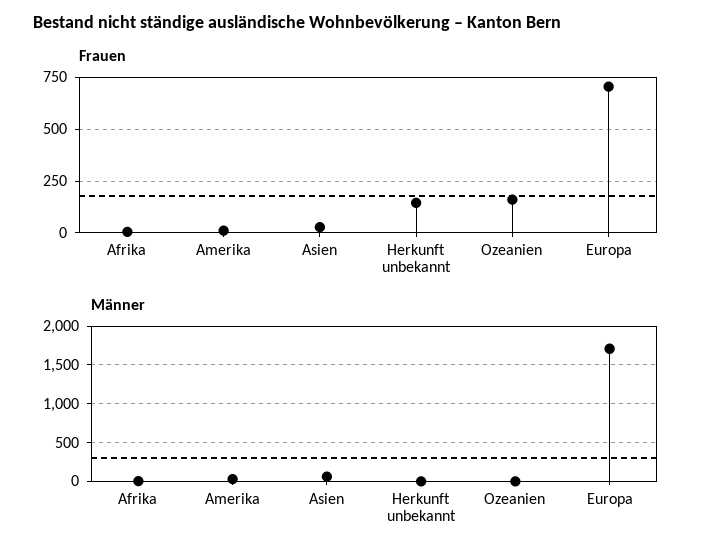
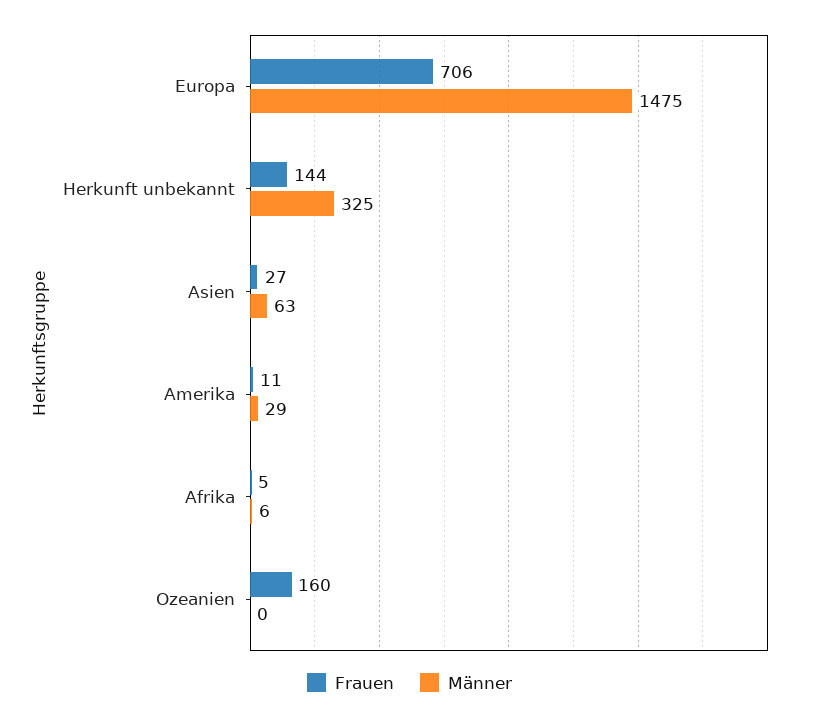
  {
    "Frauen": {
      "Afrika": 5,
      "Amerika": 11,
      "Asien": 27,
      "Herkunft unbekannt": 144,
      "Ozeanien": 160,
      "Europa": 706
    },
    "Männer": {
      "Afrika": 6,
      "Amerika": 29,
      "Asien": 63,
-     "Herkunft unbekannt": 0,
+     "Herkunft unbekannt": 325,
      "Ozeanien": 0,
-     "Europa": 1700
+     "Europa": 1475
    }
  }

